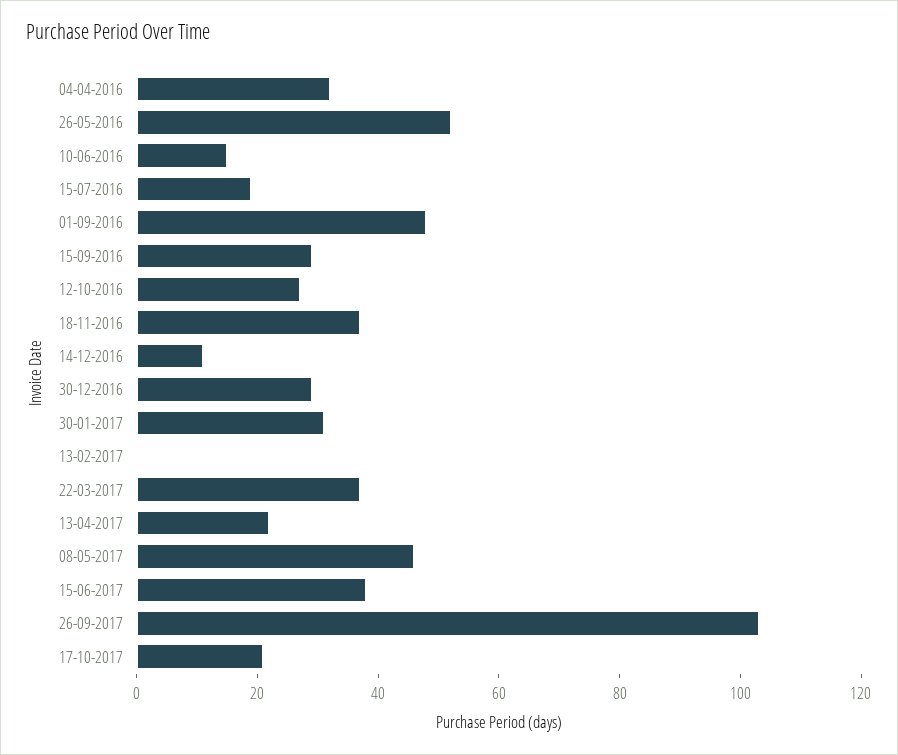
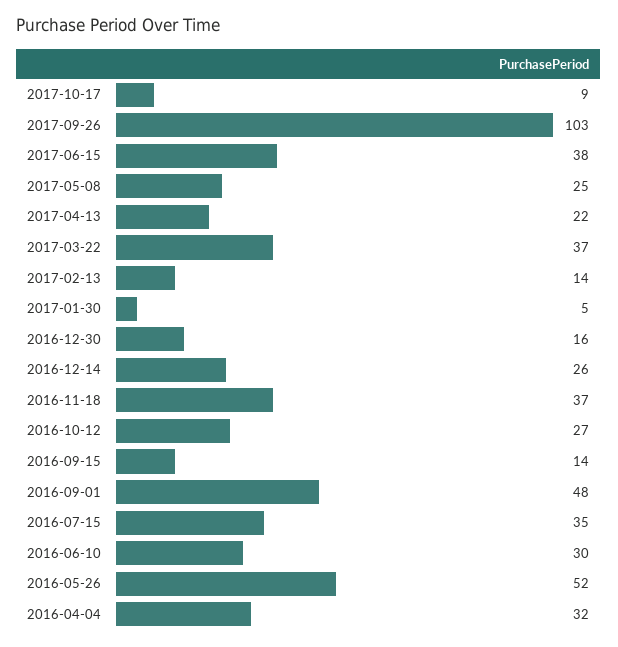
  {
    "04-04-2016": 32,
    "26-05-2016": 52,
-   "10-06-2016": 15,
+   "10-06-2016": 30,
-   "15-07-2016": 20,
+   "15-07-2016": 35,
    "01-09-2016": 48,
-   "15-09-2016": 30,
+   "15-09-2016": 14,
    "12-10-2016": 27,
    "18-11-2016": 37,
-   "14-12-2016": 10,
+   "14-12-2016": 26,
-   "30-12-2016": 30,
+   "30-12-2016": 16,
-   "30-01-2017": 30,
+   "30-01-2017": 5,
-   "13-02-2017": 0,
+   "13-02-2017": 14,
    "22-03-2017": 37,
    "13-04-2017": 22,
-   "08-05-2017": 45,
+   "08-05-2017": 25,
    "15-06-2017": 38,
    "26-09-2017": 103,
-   "17-10-2017": 20
+   "17-10-2017": 9
  }

